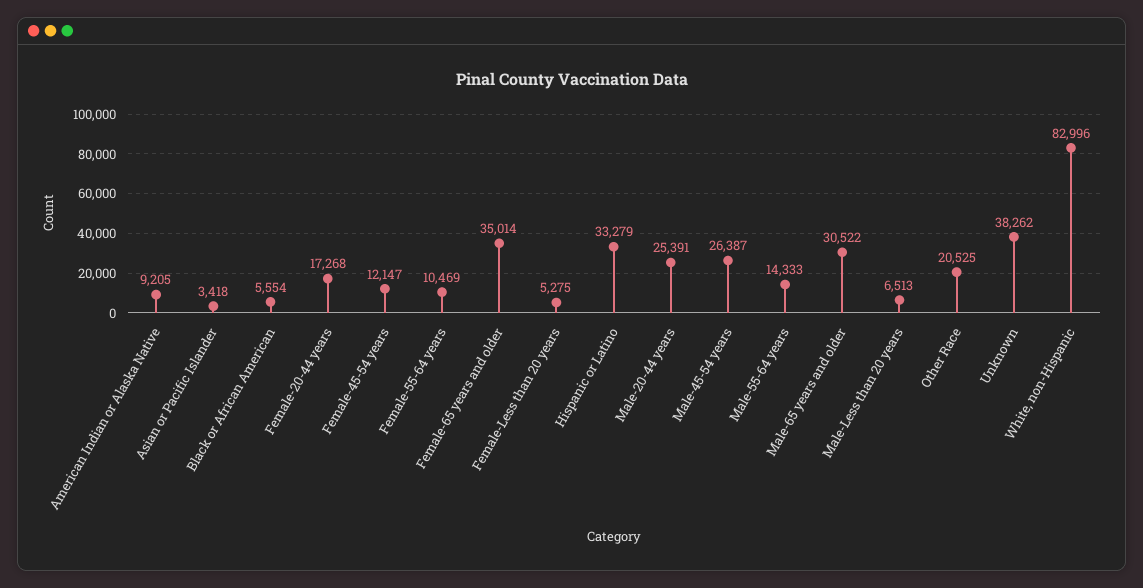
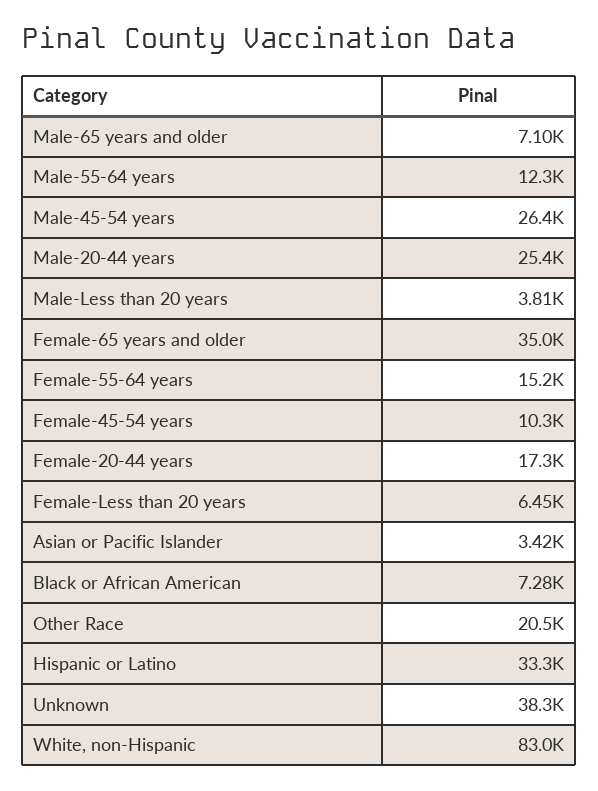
  {
-   "American Indian or Alaska Native": 9205,
    "Asian or Pacific Islander": 3418,
-   "Black or African American": 5554,
+   "Black or African American": 7280,
    "Female-20-44 years": 17268,
-   "Female-45-54 years": 12147,
+   "Female-45-54 years": 10300,
-   "Female-55-64 years": 10469,
+   "Female-55-64 years": 15200,
    "Female-65 years and older": 35014,
-   "Female-Less than 20 years": 5275,
+   "Female-Less than 20 years": 6450,
    "Hispanic or Latino": 33279,
    "Male-20-44 years": 25391,
    "Male-45-54 years": 26387,
-   "Male-55-64 years": 14333,
+   "Male-55-64 years": 12300,
-   "Male-65 years and older": 30522,
+   "Male-65 years and older": 7100,
-   "Male-Less than 20 years": 6513,
+   "Male-Less than 20 years": 3810,
    "Other Race": 20525,
    "Unknown": 38262,
    "White, non-Hispanic": 82996
  }

